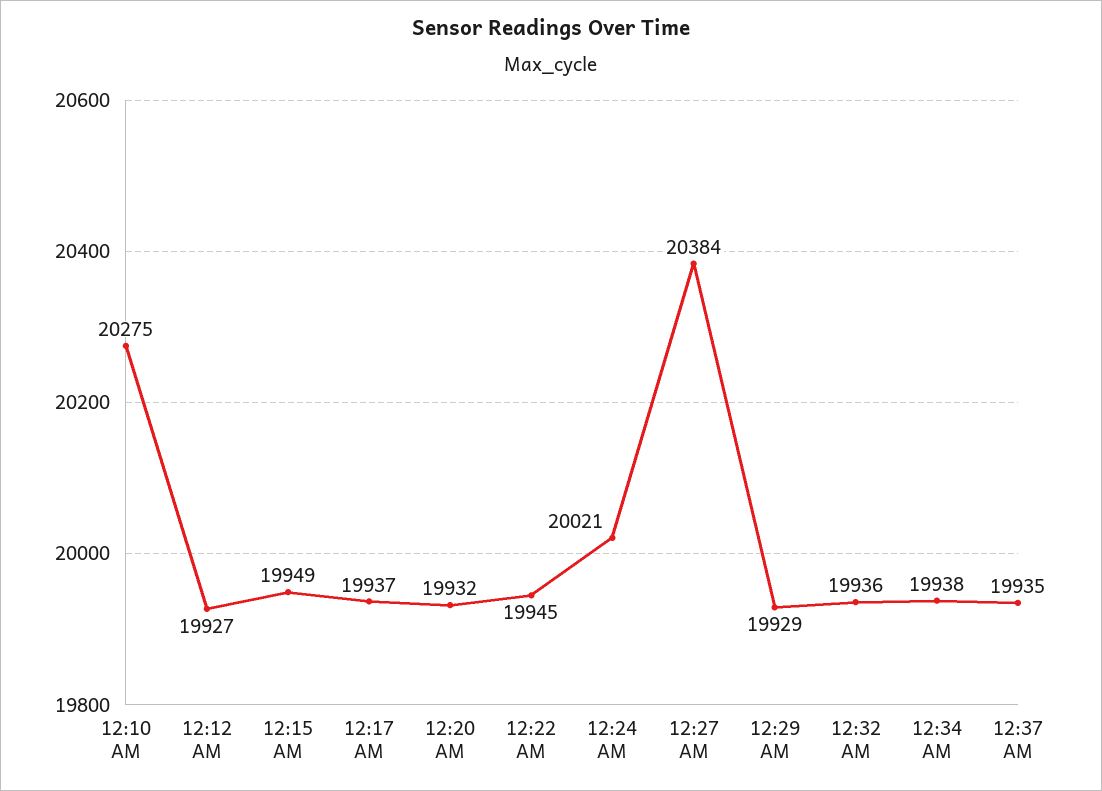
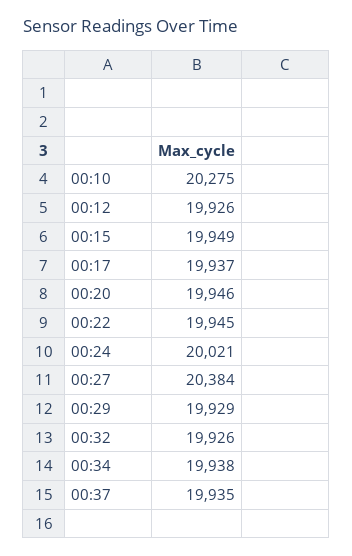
  {
    "12:10 AM": 20275,
-   "12:12 AM": 19927,
+   "12:12 AM": 19926,
    "12:15 AM": 19949,
    "12:17 AM": 19937,
-   "12:20 AM": 19932,
+   "12:20 AM": 19946,
    "12:22 AM": 19945,
    "12:24 AM": 20021,
    "12:27 AM": 20384,
    "12:29 AM": 19929,
-   "12:32 AM": 19936,
+   "12:32 AM": 19926,
    "12:34 AM": 19938,
    "12:37 AM": 19935
  }

